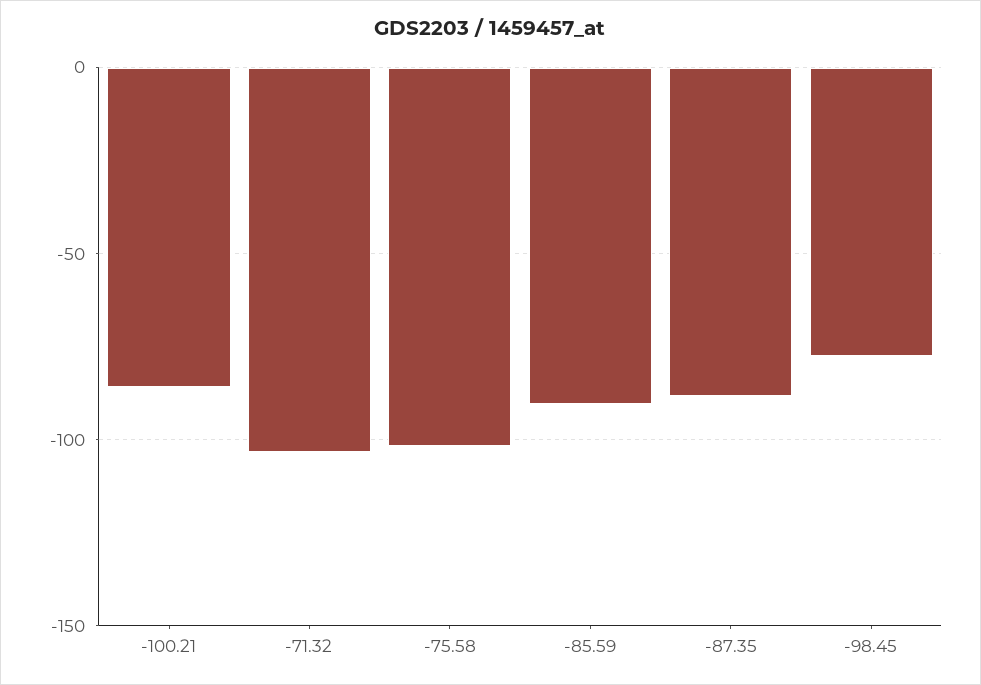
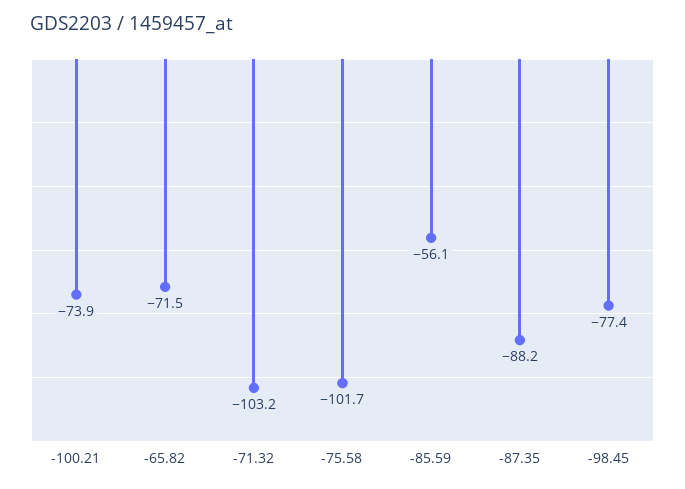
  {
-   "-100.21": -85,
+   "-100.21": -73.9,
    "-71.32": -103.2,
    "-75.58": -101.7,
-   "-85.59": -90,
+   "-85.59": -56.1,
    "-87.35": -88.2,
-   "-98.45": -77.4
+   "-98.45": -77.4,
+   "-65.82": -71.5
  }

